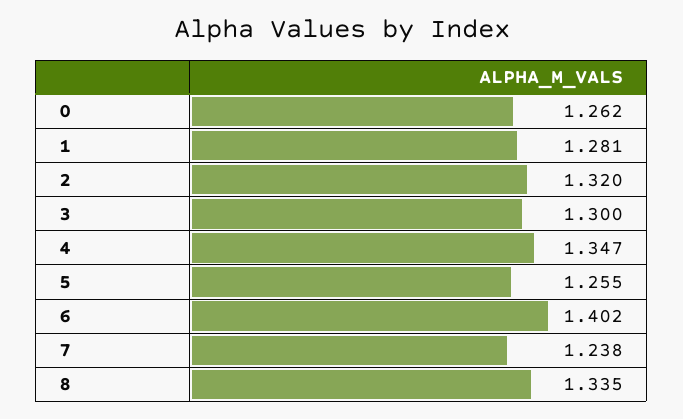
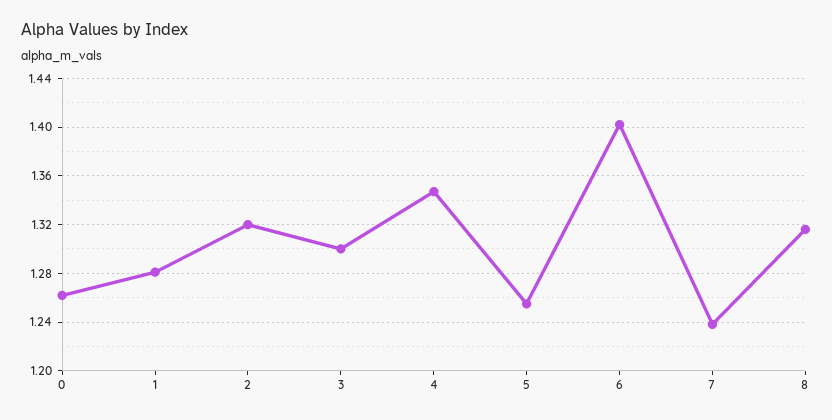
  {
    "0": 1.262,
    "1": 1.281,
    "2": 1.32,
    "3": 1.3,
    "4": 1.347,
    "5": 1.255,
    "6": 1.402,
    "7": 1.238,
-   "8": 1.335
+   "8": 1.315
  }

